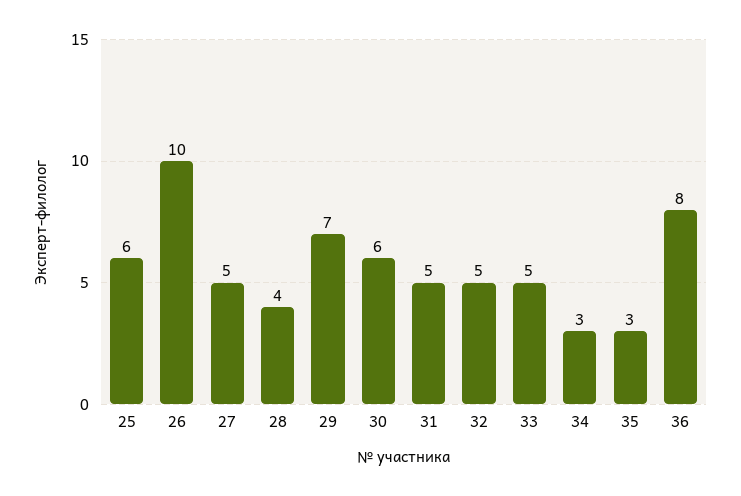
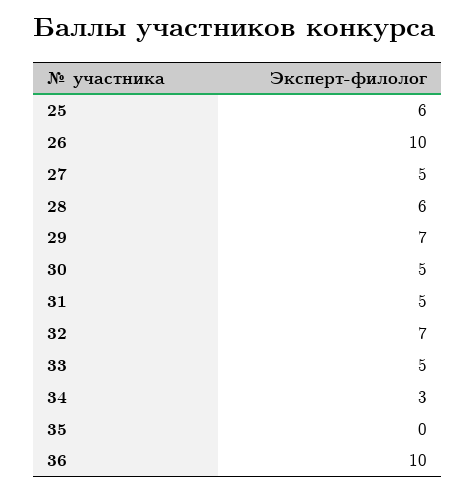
  {
    "25": 6,
    "26": 10,
    "27": 5,
-   "28": 4,
+   "28": 6,
    "29": 7,
-   "30": 6,
+   "30": 5,
    "31": 5,
-   "32": 5,
+   "32": 7,
    "33": 5,
    "34": 3,
-   "35": 3,
+   "35": 0,
-   "36": 8
+   "36": 10
  }

